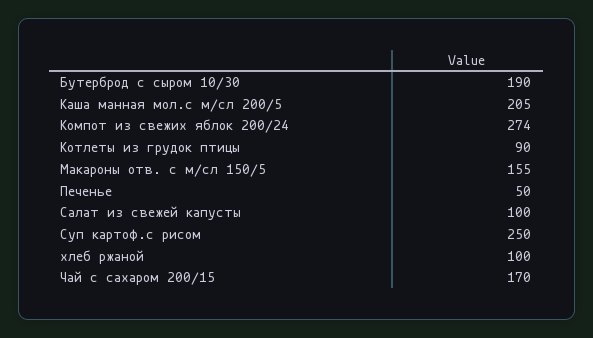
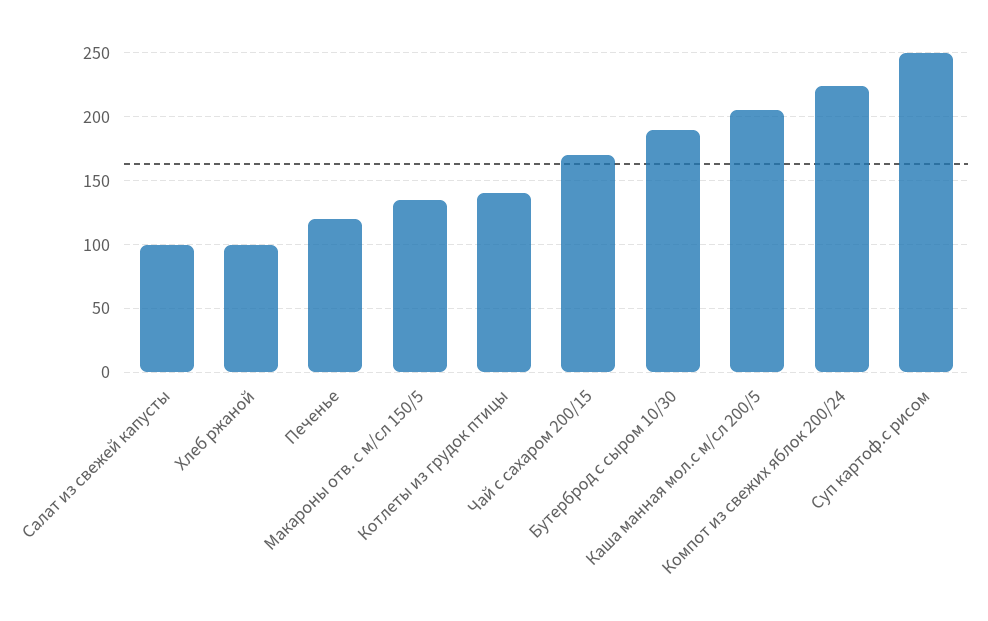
  {
    "Бутерброд с сыром 10/30": 190,
    "Каша манная мол.с м/сл 200/5": 205,
-   "Компот из свежих яблок 200/24": 274,
+   "Компот из свежих яблок 200/24": 225,
-   "Котлеты из грудок птицы": 90,
+   "Котлеты из грудок птицы": 140,
-   "Макароны отв. с м/сл 150/5": 155,
+   "Макароны отв. с м/сл 150/5": 135,
-   "Печенье": 50,
+   "Печенье": 120,
    "Салат из свежей капусты": 100,
    "Суп картоф.с рисом": 250,
    "хлеб ржаной": 100,
    "Чай с сахаром 200/15": 170
  }

